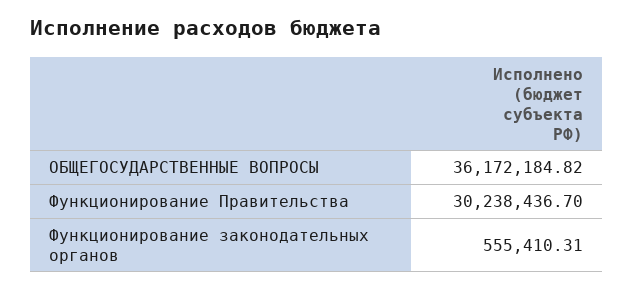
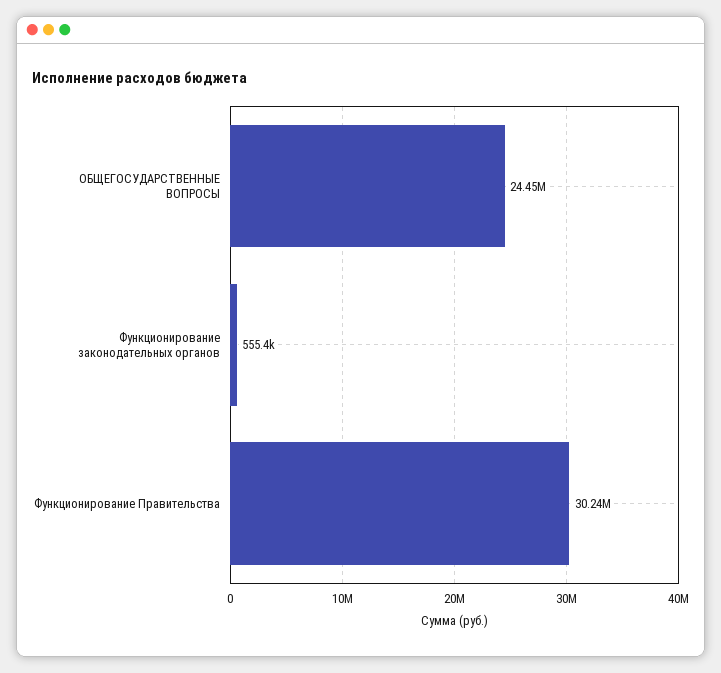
  {
-   "ОБЩЕГОСУДАРСТВЕННЫЕ ВОПРОСЫ": 36172184.82,
+   "ОБЩЕГОСУДАРСТВЕННЫЕ ВОПРОСЫ": 24450000,
    "Функционирование Правительства": 30238436.7,
    "Функционирование законодательных органов": 555410.31
  }

